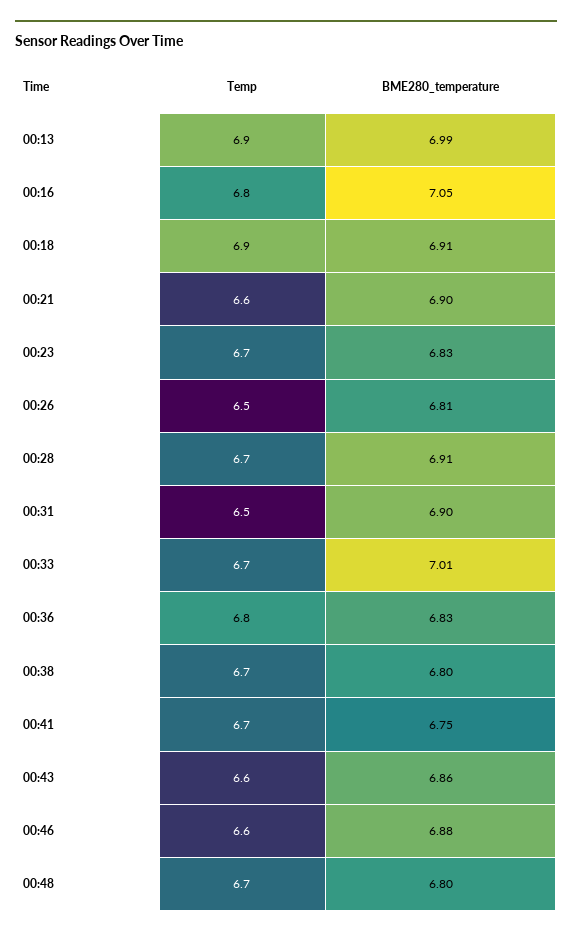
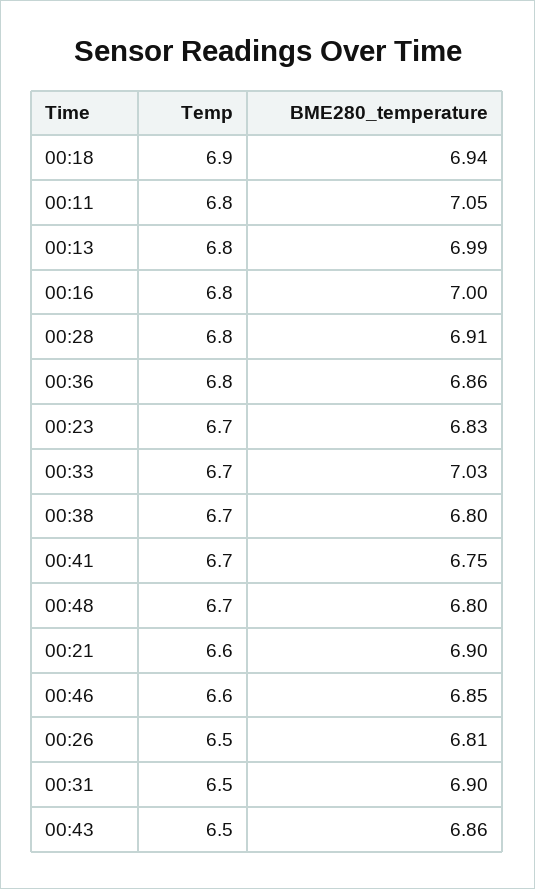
  {
    "Temp": {
-     "00:13": 6.9,
+     "00:13": 6.8,
      "00:16": 6.8,
      "00:18": 6.9,
      "00:21": 6.6,
      "00:23": 6.7,
      "00:26": 6.5,
-     "00:28": 6.7,
+     "00:28": 6.8,
      "00:31": 6.5,
      "00:33": 6.7,
      "00:36": 6.8,
      "00:38": 6.7,
      "00:41": 6.7,
-     "00:43": 6.6,
+     "00:43": 6.5,
      "00:46": 6.6,
-     "00:48": 6.7
+     "00:48": 6.7,
+     "00:11": 6.8
    },
    "BME280_temperature": {
      "00:13": 6.99,
-     "00:16": 7.05,
+     "00:16": 7,
-     "00:18": 6.91,
+     "00:18": 6.94,
      "00:21": 6.9,
      "00:23": 6.83,
      "00:26": 6.81,
      "00:28": 6.91,
      "00:31": 6.9,
-     "00:33": 7.01,
+     "00:33": 7.03,
-     "00:36": 6.83,
+     "00:36": 6.86,
      "00:38": 6.8,
      "00:41": 6.75,
      "00:43": 6.86,
-     "00:46": 6.88,
+     "00:46": 6.85,
-     "00:48": 6.8
+     "00:48": 6.8,
+     "00:11": 7.05
    }
  }

